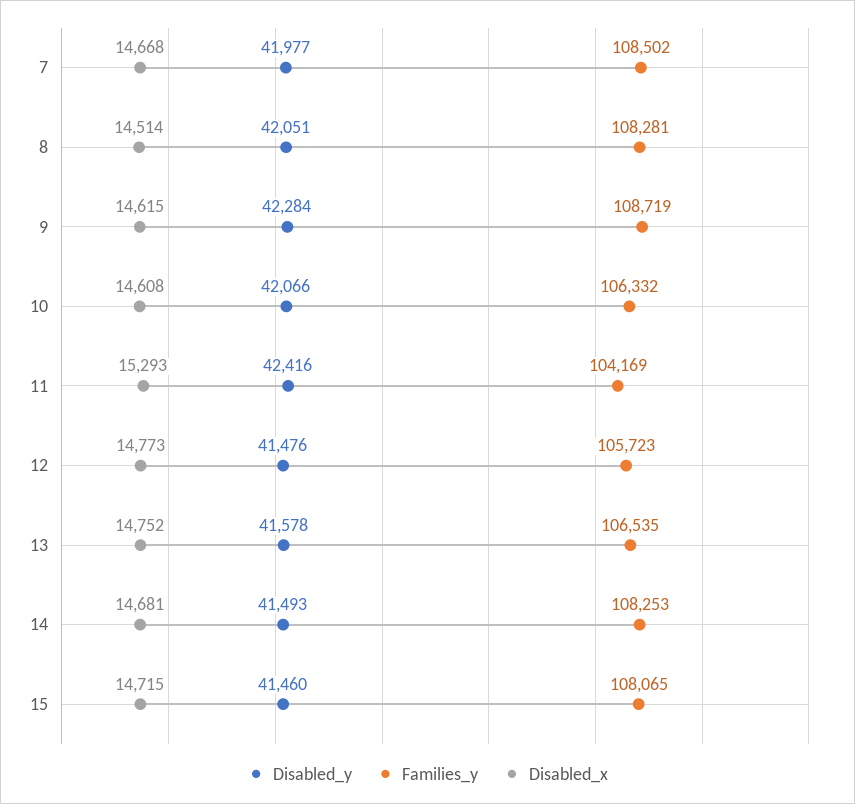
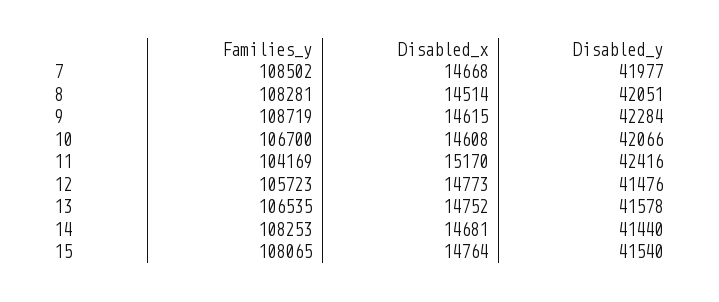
  {
    "Disabled_y": {
      "7": 41977,
      "8": 42051,
      "9": 42284,
      "10": 42066,
      "11": 42416,
      "12": 41476,
      "13": 41578,
-     "14": 41493,
+     "14": 41440,
-     "15": 41460
+     "15": 41540
    },
    "Families_y": {
      "7": 108502,
      "8": 108281,
      "9": 108719,
-     "10": 106332,
+     "10": 106700,
      "11": 104169,
      "12": 105723,
      "13": 106535,
      "14": 108253,
      "15": 108065
    },
    "Disabled_x": {
      "7": 14668,
      "8": 14514,
      "9": 14615,
      "10": 14608,
-     "11": 15293,
+     "11": 15170,
      "12": 14773,
      "13": 14752,
      "14": 14681,
-     "15": 14715
+     "15": 14764
    }
  }

